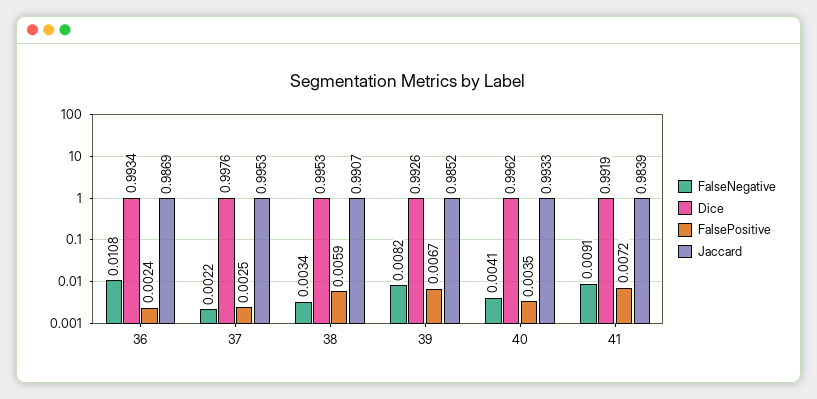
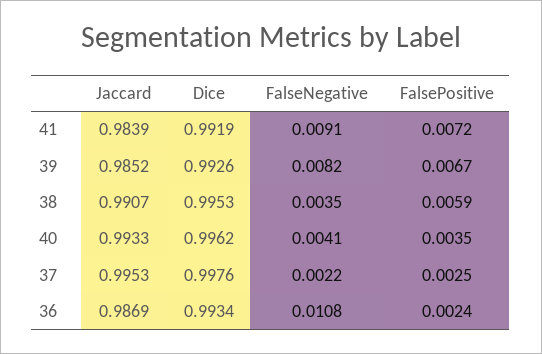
  {
    "FalseNegative": {
      "36": 0.0108,
      "37": 0.0022,
-     "38": 0.0034,
+     "38": 0.0035,
      "39": 0.0082,
      "40": 0.0041,
      "41": 0.0091
    },
    "Dice": {
      "36": 0.9934,
      "37": 0.9976,
      "38": 0.9953,
      "39": 0.9926,
      "40": 0.9962,
      "41": 0.9919
    },
    "FalsePositive": {
      "36": 0.0024,
      "37": 0.0025,
      "38": 0.0059,
      "39": 0.0067,
      "40": 0.0035,
      "41": 0.0072
    },
    "Jaccard": {
      "36": 0.9869,
      "37": 0.9953,
      "38": 0.9907,
      "39": 0.9852,
      "40": 0.9933,
      "41": 0.9839
    }
  }

